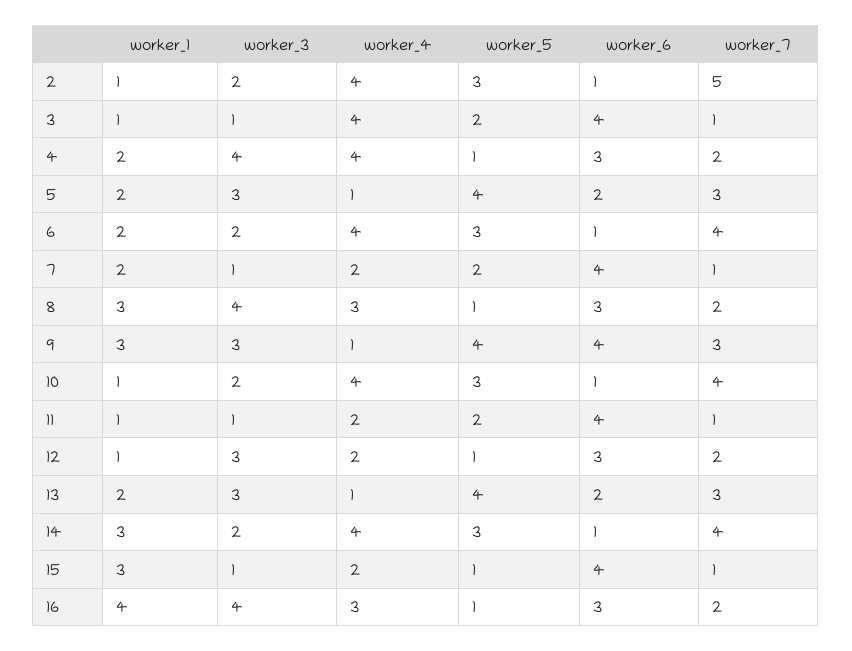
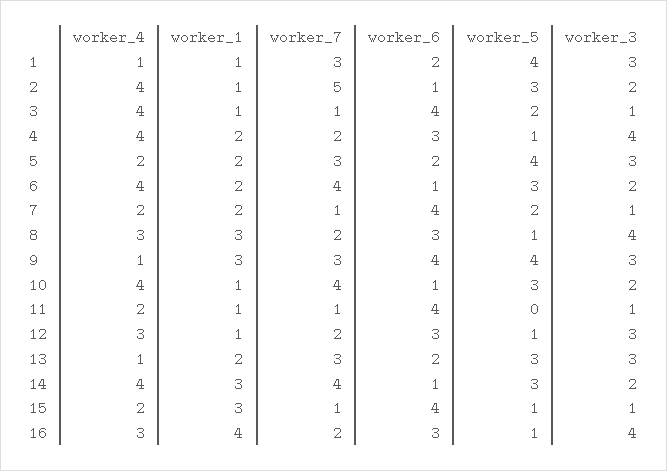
  {
    "worker_1": {
      "2": 1,
      "3": 1,
      "4": 2,
      "5": 2,
      "6": 2,
      "7": 2,
      "8": 3,
      "9": 3,
      "10": 1,
      "11": 1,
      "12": 1,
      "13": 2,
      "14": 3,
      "15": 3,
-     "16": 4
+     "16": 4,
+     "1": 1
    },
    "worker_3": {
      "2": 2,
      "3": 1,
      "4": 4,
      "5": 3,
      "6": 2,
      "7": 1,
      "8": 4,
      "9": 3,
      "10": 2,
      "11": 1,
      "12": 3,
      "13": 3,
      "14": 2,
      "15": 1,
-     "16": 4
+     "16": 4,
+     "1": 3
    },
    "worker_4": {
      "2": 4,
      "3": 4,
      "4": 4,
-     "5": 1,
+     "5": 2,
      "6": 4,
      "7": 2,
      "8": 3,
      "9": 1,
      "10": 4,
      "11": 2,
-     "12": 2,
+     "12": 3,
      "13": 1,
      "14": 4,
      "15": 2,
-     "16": 3
+     "16": 3,
+     "1": 1
    },
    "worker_5": {
      "2": 3,
      "3": 2,
      "4": 1,
      "5": 4,
      "6": 3,
      "7": 2,
      "8": 1,
      "9": 4,
      "10": 3,
-     "11": 2,
+     "11": 0,
      "12": 1,
-     "13": 4,
+     "13": 3,
      "14": 3,
      "15": 1,
-     "16": 1
+     "16": 1,
+     "1": 4
    },
    "worker_6": {
      "2": 1,
      "3": 4,
      "4": 3,
      "5": 2,
      "6": 1,
      "7": 4,
      "8": 3,
      "9": 4,
      "10": 1,
      "11": 4,
      "12": 3,
      "13": 2,
      "14": 1,
      "15": 4,
-     "16": 3
+     "16": 3,
+     "1": 2
    },
    "worker_7": {
      "2": 5,
      "3": 1,
      "4": 2,
      "5": 3,
      "6": 4,
      "7": 1,
      "8": 2,
      "9": 3,
      "10": 4,
      "11": 1,
      "12": 2,
      "13": 3,
      "14": 4,
      "15": 1,
-     "16": 2
+     "16": 2,
+     "1": 3
    }
  }

